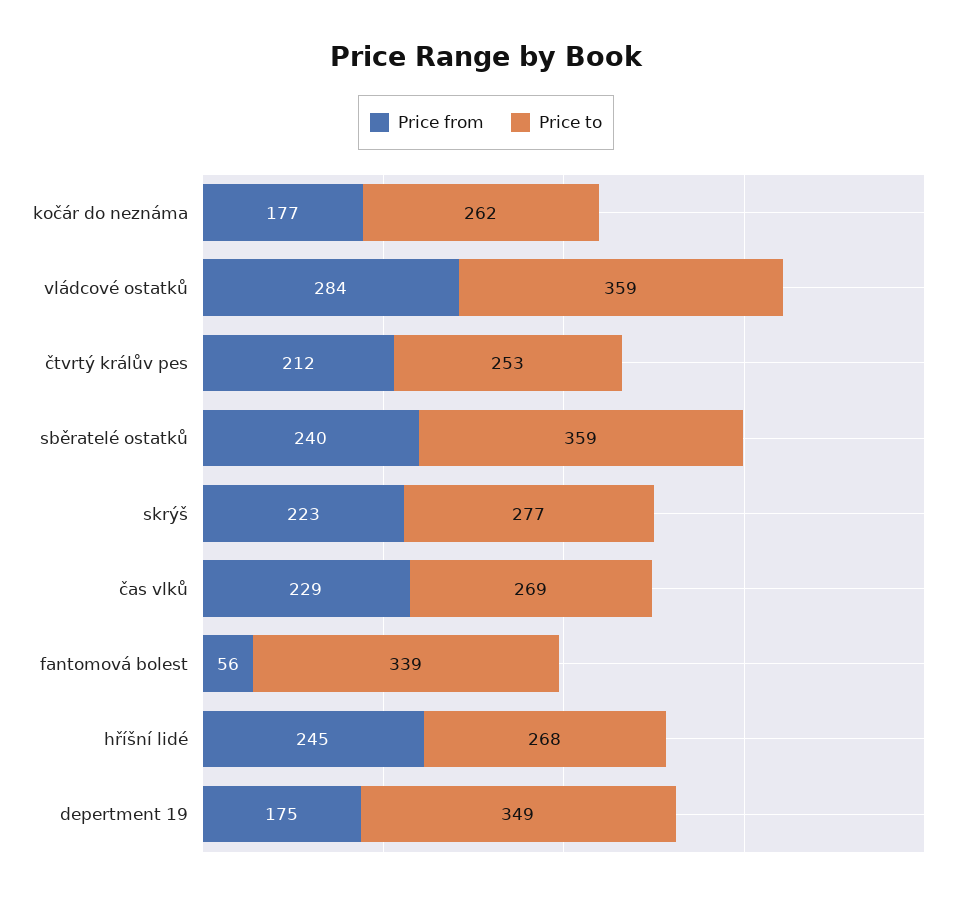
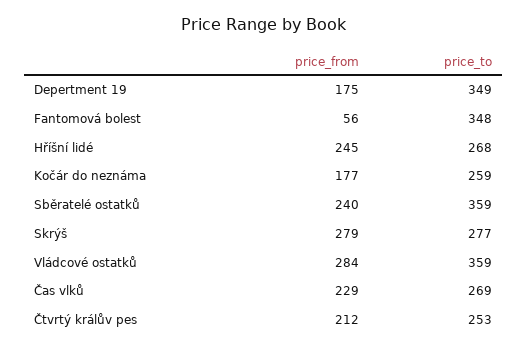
  {
    "Price from": {
      "kočár do neznáma": 177,
      "vládcové ostatků": 284,
      "čtvrtý králův pes": 212,
      "sběratelé ostatků": 240,
-     "skrýš": 223,
+     "skrýš": 279,
      "čas vlků": 229,
      "fantomová bolest": 56,
      "hříšní lidé": 245,
      "depertment 19": 175
    },
    "Price to": {
-     "kočár do neznáma": 262,
+     "kočár do neznáma": 259,
      "vládcové ostatků": 359,
      "čtvrtý králův pes": 253,
      "sběratelé ostatků": 359,
      "skrýš": 277,
      "čas vlků": 269,
-     "fantomová bolest": 339,
+     "fantomová bolest": 348,
      "hříšní lidé": 268,
      "depertment 19": 349
    }
  }

